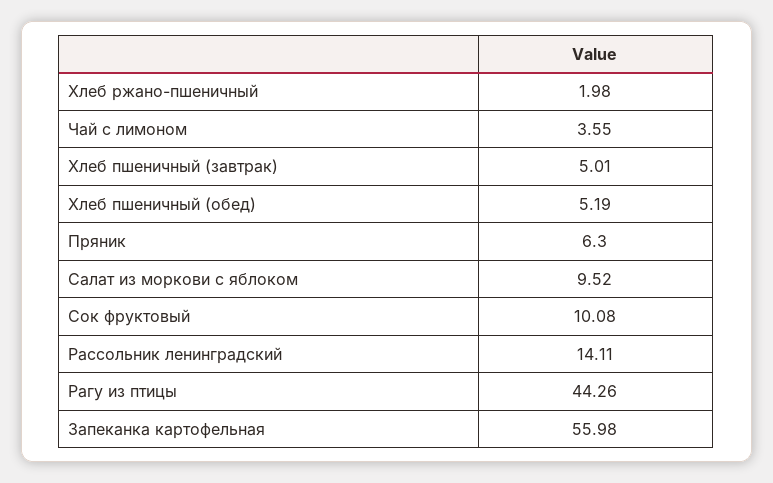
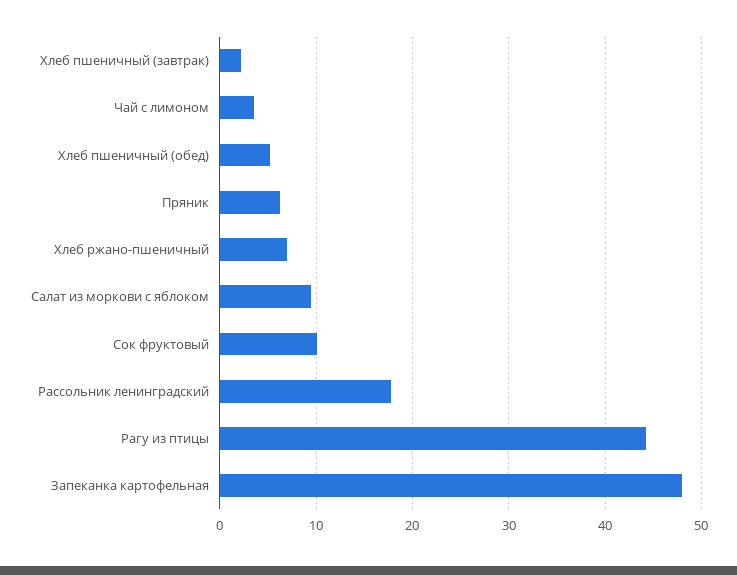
  {
-   "Хлеб ржано-пшеничный": 1.98,
+   "Хлеб ржано-пшеничный": 7,
    "Чай с лимоном": 3.55,
-   "Хлеб пшеничный (завтрак)": 5.01,
+   "Хлеб пшеничный (завтрак)": 2,
    "Хлеб пшеничный (обед)": 5.19,
    "Пряник": 6.3,
    "Салат из моркови с яблоком": 9.52,
    "Сок фруктовый": 10.08,
-   "Рассольник ленинградский": 14.11,
+   "Рассольник ленинградский": 18,
    "Рагу из птицы": 44.26,
-   "Запеканка картофельная": 55.98
+   "Запеканка картофельная": 48
  }

